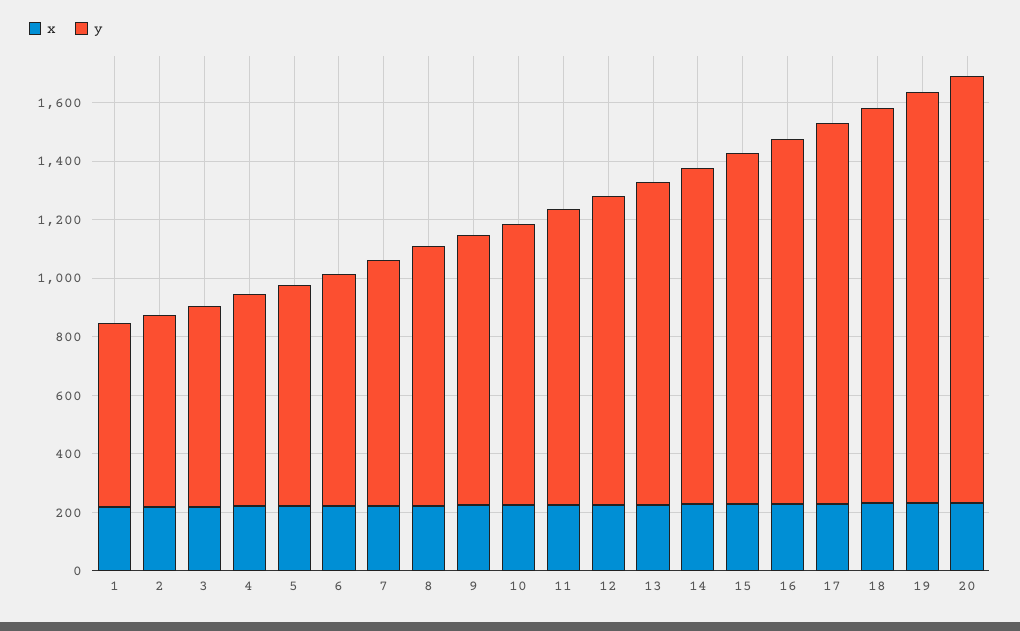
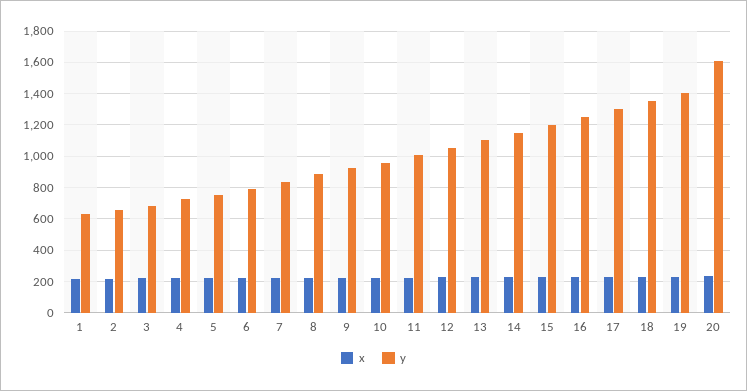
  {
    "x": {
      "1": 200,
      "2": 200,
      "3": 200,
      "4": 200,
      "5": 200,
      "6": 200,
      "7": 200,
      "8": 200,
      "9": 200,
      "10": 200,
      "11": 250,
      "12": 250,
      "13": 250,
      "14": 250,
      "15": 250,
      "16": 250,
      "17": 250,
      "18": 250,
      "19": 250,
      "20": 250
    },
    "y": {
      "1": 650,
      "2": 650,
      "3": 700,
      "4": 750,
      "5": 750,
      "6": 800,
      "7": 850,
      "8": 900,
      "9": 900,
      "10": 950,
      "11": 1000,
      "12": 1050,
      "13": 1100,
      "14": 1150,
      "15": 1200,
      "16": 1250,
      "17": 1300,
      "18": 1350,
      "19": 1400,
-     "20": 1450
+     "20": 1600
    }
  }

